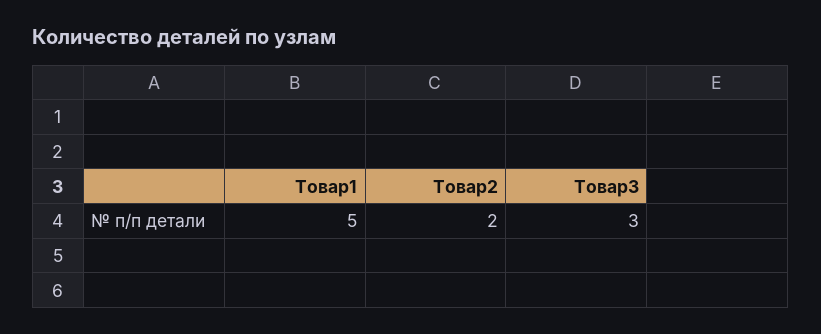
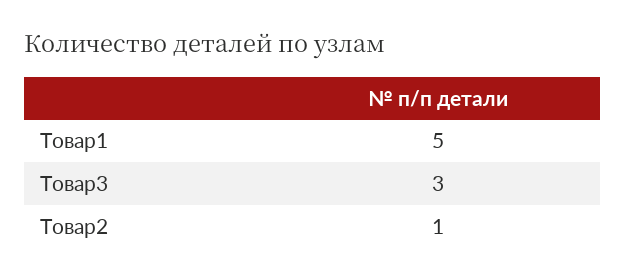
  {
    "Товар1": 5,
-   "Товар2": 2,
+   "Товар2": 1,
    "Товар3": 3
  }

